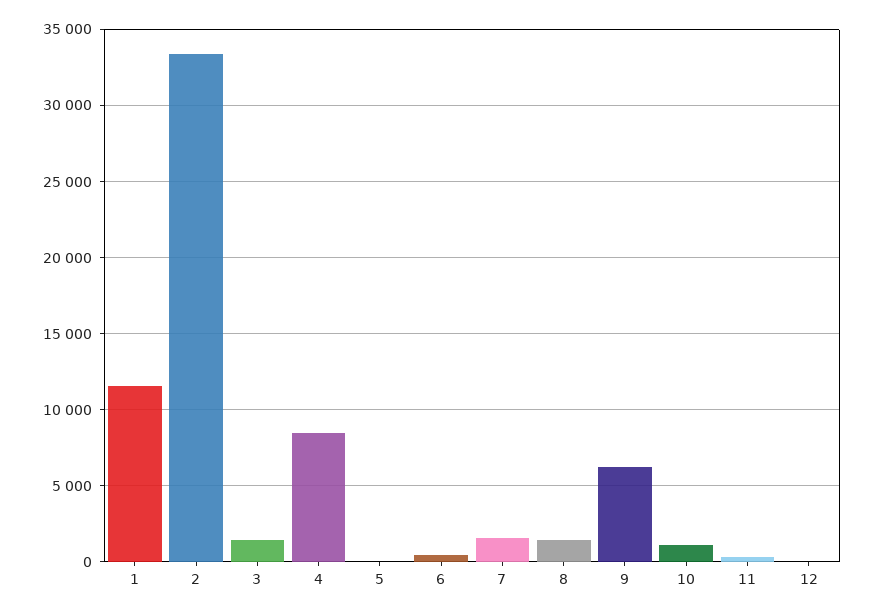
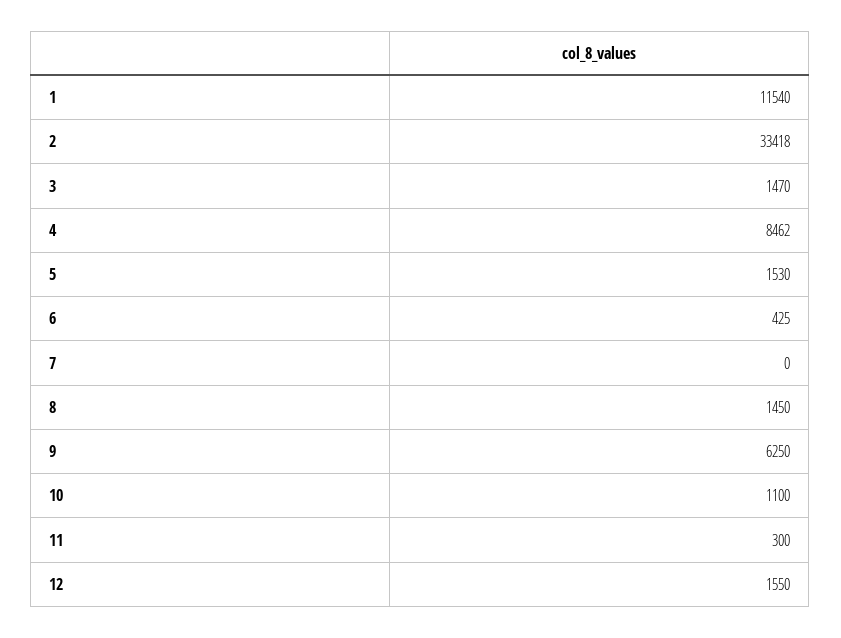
  {
    "1": 11540,
    "2": 33418,
    "3": 1470,
    "4": 8462,
-   "5": 0,
+   "5": 1530,
    "6": 425,
-   "7": 1500,
+   "7": 0,
    "8": 1450,
    "9": 6250,
    "10": 1100,
    "11": 300,
-   "12": 0
+   "12": 1550
  }

